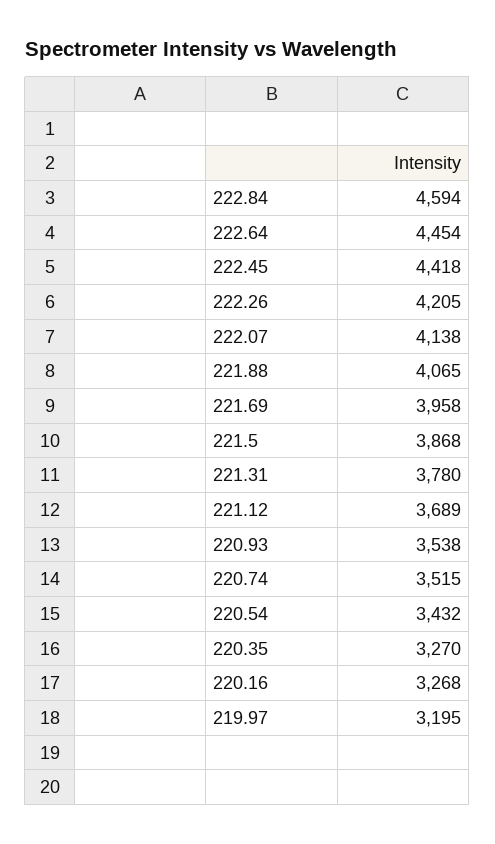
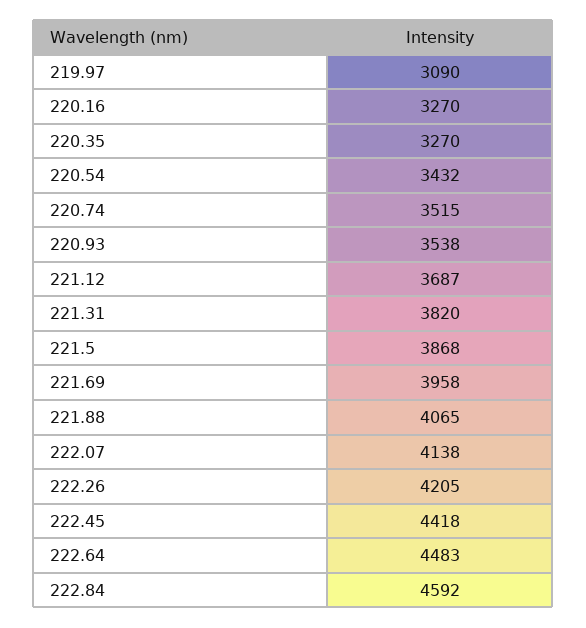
  {
-   "222.84": 4594,
+   "222.84": 4592,
-   "222.64": 4454,
+   "222.64": 4483,
    "222.45": 4418,
    "222.26": 4205,
    "222.07": 4138,
    "221.88": 4065,
    "221.69": 3958,
    "221.5": 3868,
-   "221.31": 3780,
+   "221.31": 3820,
-   "221.12": 3689,
+   "221.12": 3687,
    "220.93": 3538,
    "220.74": 3515,
    "220.54": 3432,
    "220.35": 3270,
-   "220.16": 3268,
+   "220.16": 3270,
-   "219.97": 3195
+   "219.97": 3090
  }

